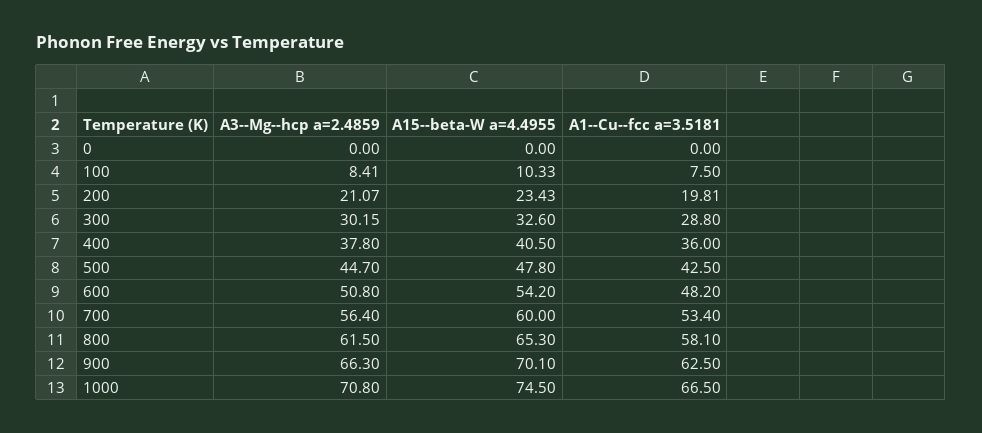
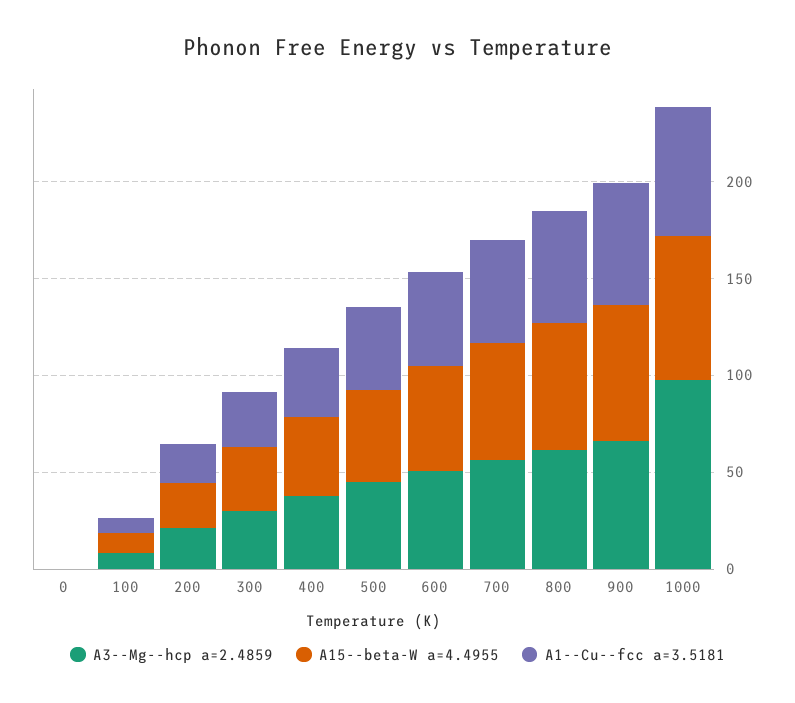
  {
    "A3--Mg--hcp a=2.4859": {
      "0": 0,
      "100": 8.41,
      "200": 21.07,
      "300": 30.15,
      "400": 37.8,
      "500": 44.7,
      "600": 50.8,
      "700": 56.4,
      "800": 61.5,
      "900": 66.3,
-     "1000": 70.8
+     "1000": 100
    },
    "A15--beta-W a=4.4955": {
      "0": 0,
      "100": 10.33,
      "200": 23.43,
      "300": 32.6,
      "400": 40.5,
      "500": 47.8,
      "600": 54.2,
      "700": 60,
      "800": 65.3,
      "900": 70.1,
      "1000": 74.5
    },
    "A1--Cu--fcc a=3.5181": {
      "0": 0,
      "100": 7.5,
      "200": 19.81,
      "300": 28.8,
      "400": 36,
      "500": 42.5,
      "600": 48.2,
      "700": 53.4,
      "800": 58.1,
      "900": 62.5,
      "1000": 66.5
    }
  }

